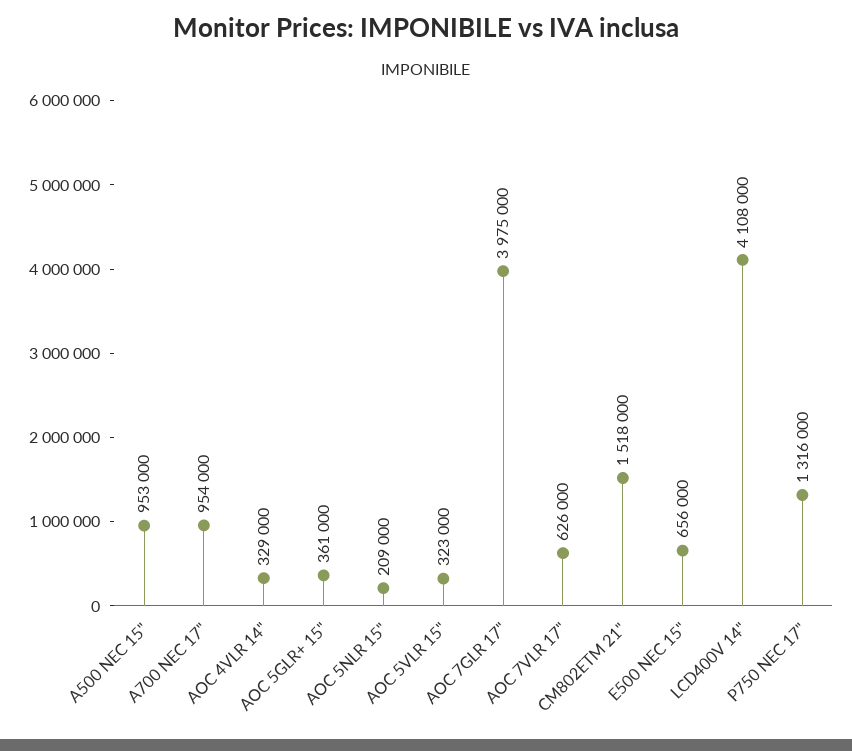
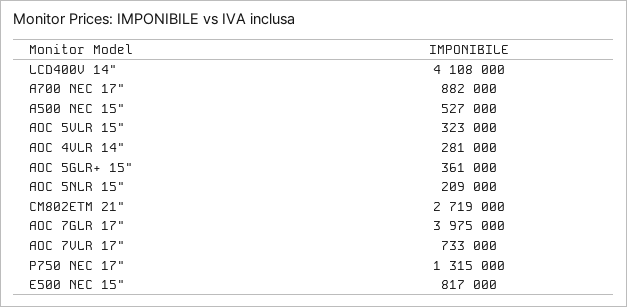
  {
-   "A500 NEC 15\"": 953000,
+   "A500 NEC 15\"": 527000,
-   "A700 NEC 17\"": 954000,
+   "A700 NEC 17\"": 882000,
-   "AOC 4VLR 14\"": 329000,
+   "AOC 4VLR 14\"": 281000,
    "AOC 5GLR+ 15\"": 361000,
    "AOC 5NLR 15\"": 209000,
    "AOC 5VLR 15\"": 323000,
    "AOC 7GLR 17\"": 3975000,
-   "AOC 7VLR 17\"": 626000,
+   "AOC 7VLR 17\"": 733000,
-   "CM802ETM 21\"": 1518000,
+   "CM802ETM 21\"": 2719000,
-   "E500 NEC 15\"": 656000,
+   "E500 NEC 15\"": 817000,
    "LCD400V 14\"": 4108000,
-   "P750 NEC 17\"": 1316000
+   "P750 NEC 17\"": 1315000
  }

